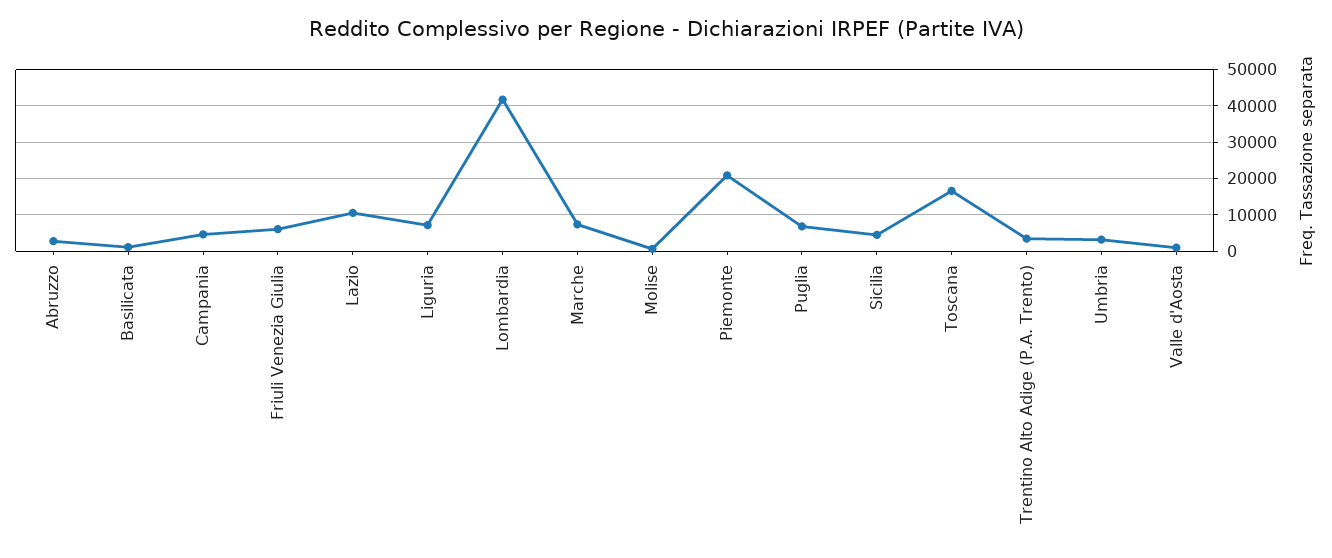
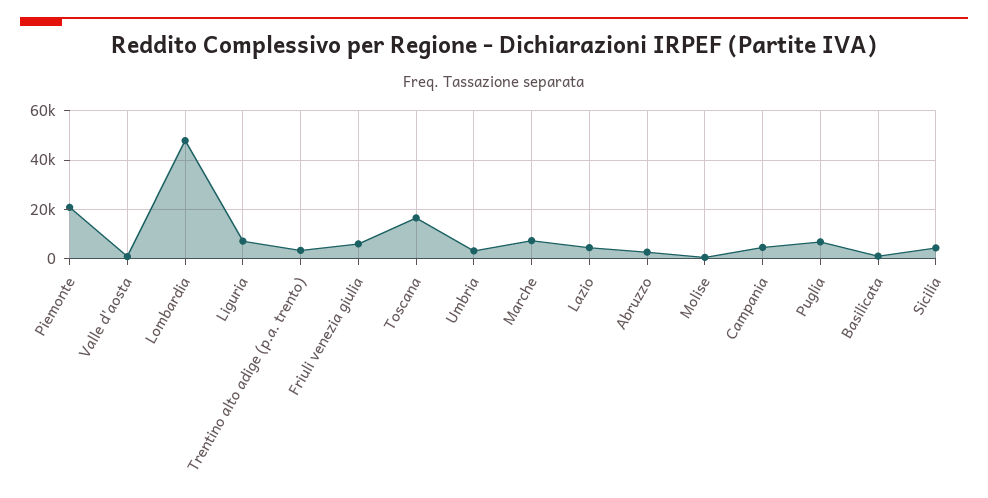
  {
    "Abruzzo": 2000,
    "Basilicata": 2000,
    "Campania": 4000,
    "Friuli Venezia Giulia": 6000,
-   "Lazio": 10000,
+   "Lazio": 5000,
    "Liguria": 8000,
-   "Lombardia": 42000,
+   "Lombardia": 47500,
    "Marche": 8000,
    "Molise": 0,
    "Piemonte": 20000,
    "Puglia": 6000,
    "Sicilia": 4000,
    "Toscana": 16000,
    "Trentino Alto Adige (P.A. Trento)": 4000,
    "Umbria": 4000,
    "Valle d'Aosta": 0
  }

